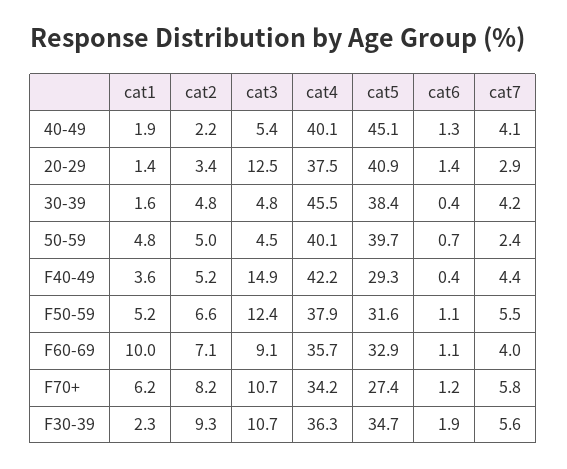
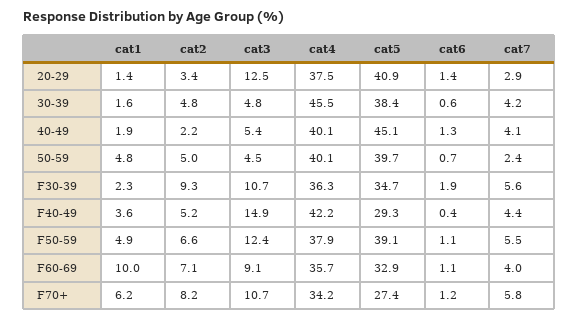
  {
    "cat1": {
      "40-49": 1.9,
      "20-29": 1.4,
      "30-39": 1.6,
      "50-59": 4.8,
      "F40-49": 3.6,
-     "F50-59": 5.2,
+     "F50-59": 4.9,
      "F60-69": 10,
      "F70+": 6.2,
      "F30-39": 2.3
    },
    "cat2": {
      "40-49": 2.2,
      "20-29": 3.4,
      "30-39": 4.8,
      "50-59": 5,
      "F40-49": 5.2,
      "F50-59": 6.6,
      "F60-69": 7.1,
      "F70+": 8.2,
      "F30-39": 9.3
    },
    "cat3": {
      "40-49": 5.4,
      "20-29": 12.5,
      "30-39": 4.8,
      "50-59": 4.5,
      "F40-49": 14.9,
      "F50-59": 12.4,
      "F60-69": 9.1,
      "F70+": 10.7,
      "F30-39": 10.7
    },
    "cat4": {
      "40-49": 40.1,
      "20-29": 37.5,
      "30-39": 45.5,
      "50-59": 40.1,
      "F40-49": 42.2,
      "F50-59": 37.9,
      "F60-69": 35.7,
      "F70+": 34.2,
      "F30-39": 36.3
    },
    "cat5": {
      "40-49": 45.1,
      "20-29": 40.9,
      "30-39": 38.4,
      "50-59": 39.7,
      "F40-49": 29.3,
-     "F50-59": 31.6,
+     "F50-59": 39.1,
      "F60-69": 32.9,
      "F70+": 27.4,
      "F30-39": 34.7
    },
    "cat6": {
      "40-49": 1.3,
      "20-29": 1.4,
-     "30-39": 0.4,
+     "30-39": 0.6,
      "50-59": 0.7,
      "F40-49": 0.4,
      "F50-59": 1.1,
      "F60-69": 1.1,
      "F70+": 1.2,
      "F30-39": 1.9
    },
    "cat7": {
      "40-49": 4.1,
      "20-29": 2.9,
      "30-39": 4.2,
      "50-59": 2.4,
      "F40-49": 4.4,
      "F50-59": 5.5,
      "F60-69": 4,
      "F70+": 5.8,
      "F30-39": 5.6
    }
  }

